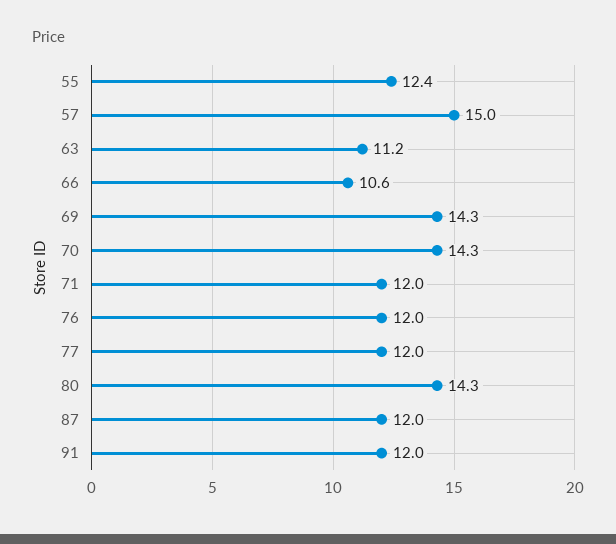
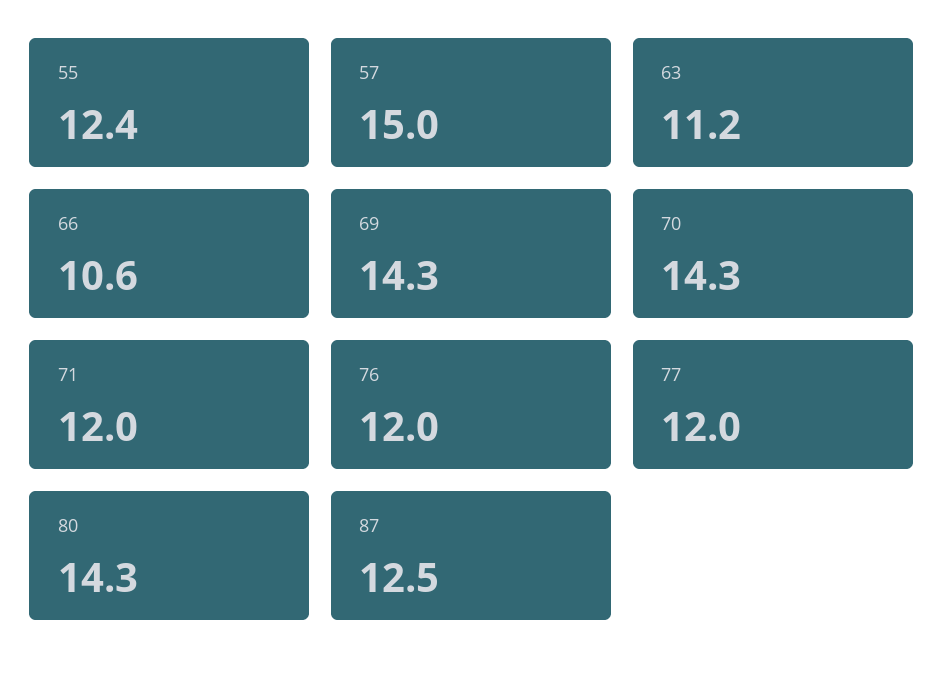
  {
    "55": 12.4,
    "57": 15,
    "63": 11.2,
    "66": 10.6,
    "69": 14.3,
    "70": 14.3,
    "71": 12,
    "76": 12,
    "77": 12,
    "80": 14.3,
-   "87": 12,
+   "87": 12.5
-   "91": 12
  }

